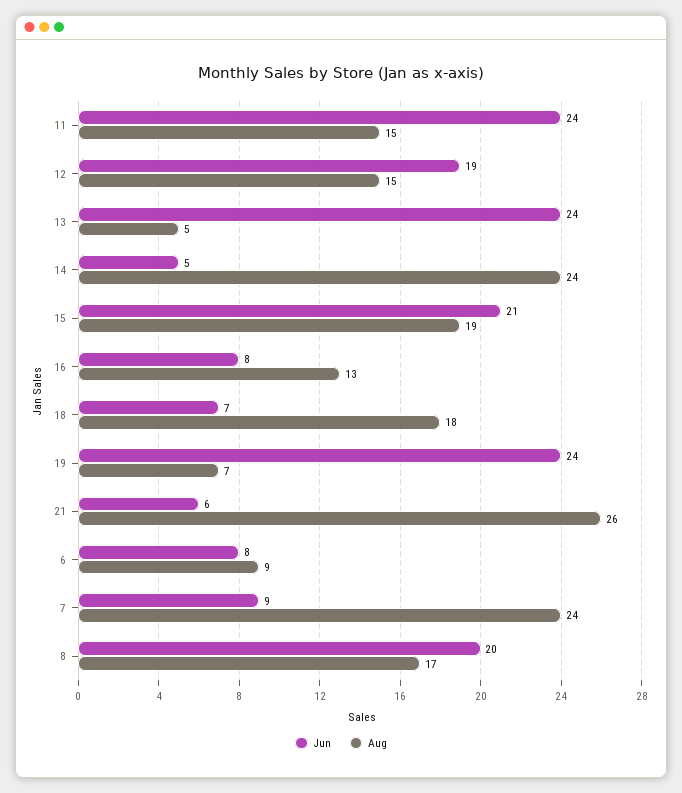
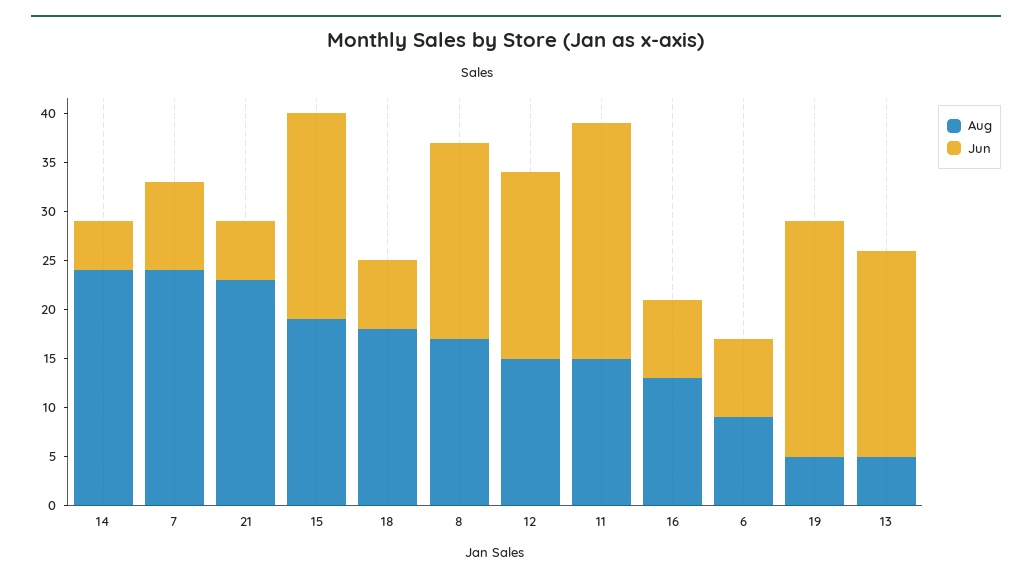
  {
    "Jun": {
      "11": 24,
      "12": 19,
-     "13": 24,
+     "13": 21,
      "14": 5,
      "15": 21,
      "16": 8,
      "18": 7,
      "19": 24,
      "21": 6,
      "6": 8,
      "7": 9,
      "8": 20
    },
    "Aug": {
      "11": 15,
      "12": 15,
      "13": 5,
      "14": 24,
      "15": 19,
      "16": 13,
      "18": 18,
-     "19": 7,
+     "19": 5,
-     "21": 26,
+     "21": 23,
      "6": 9,
      "7": 24,
      "8": 17
    }
  }

